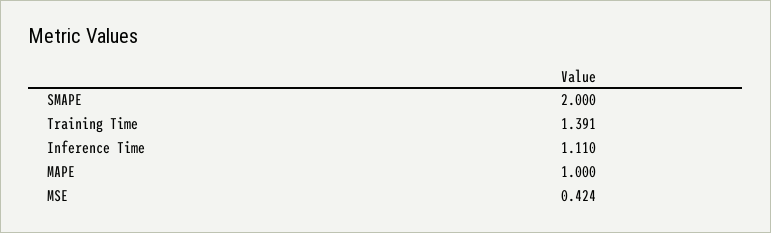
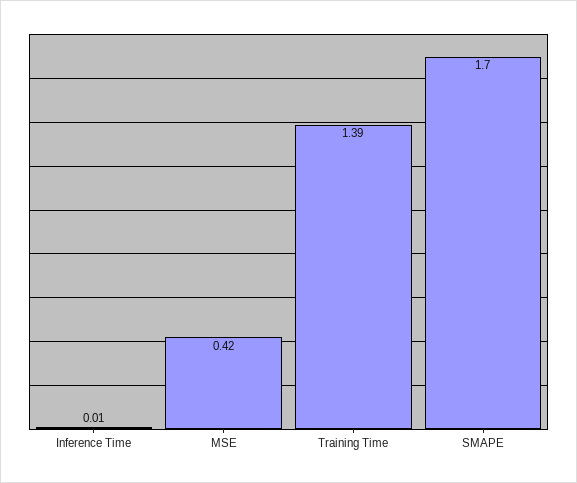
  {
-   "SMAPE": 2,
+   "SMAPE": 1.7,
    "Training Time": 1.391,
-   "Inference Time": 1.11,
+   "Inference Time": 0.01,
-   "MAPE": 1,
    "MSE": 0.424
  }

